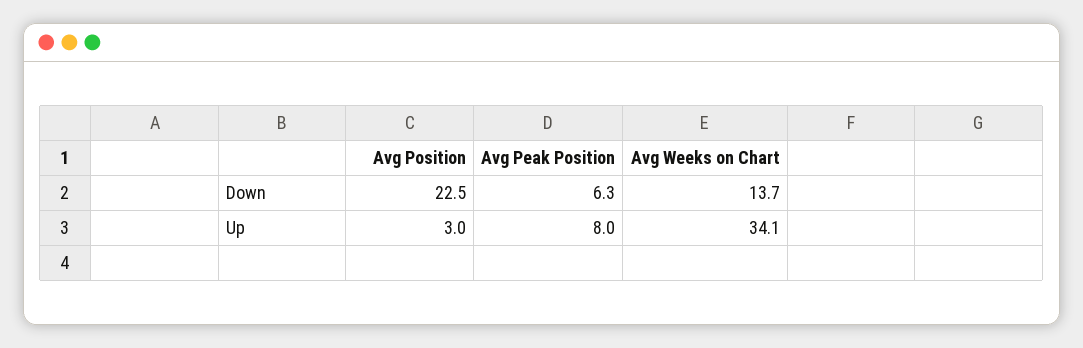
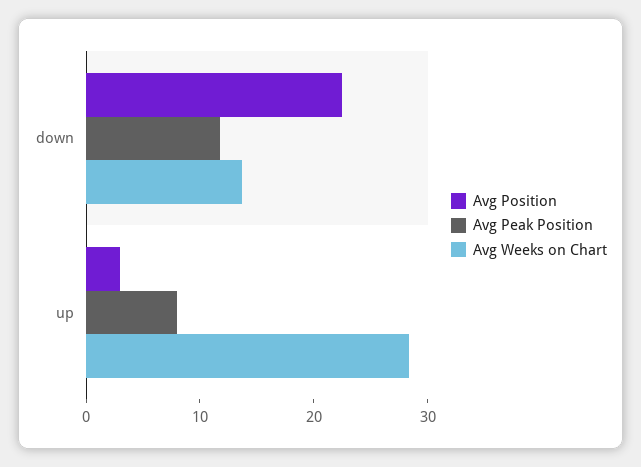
  {
    "Avg Position": {
      "Down": 22.5,
      "Up": 3
    },
    "Avg Peak Position": {
-     "Down": 6.3,
+     "Down": 12,
      "Up": 8
    },
    "Avg Weeks on Chart": {
      "Down": 13.7,
-     "Up": 34.1
+     "Up": 28
    }
  }

